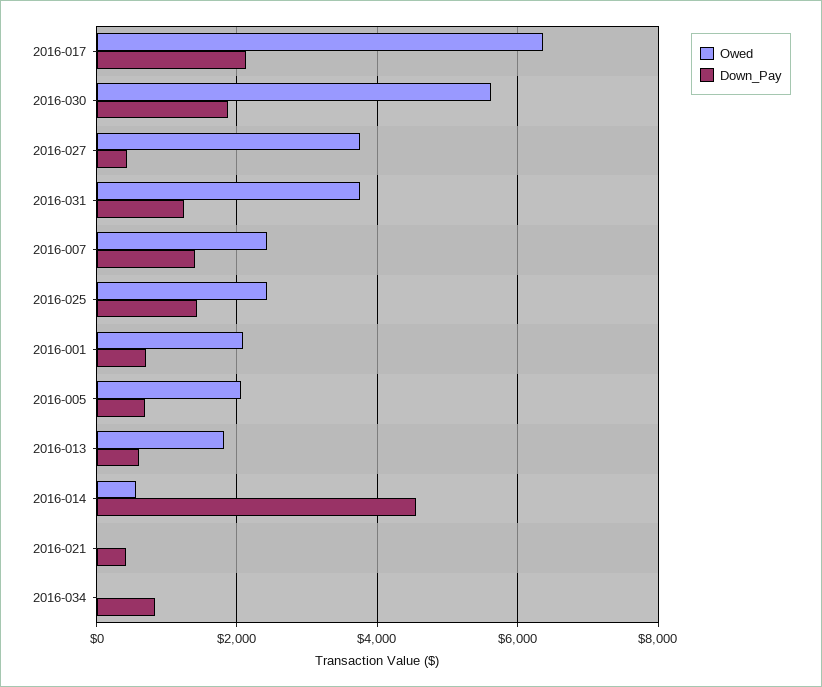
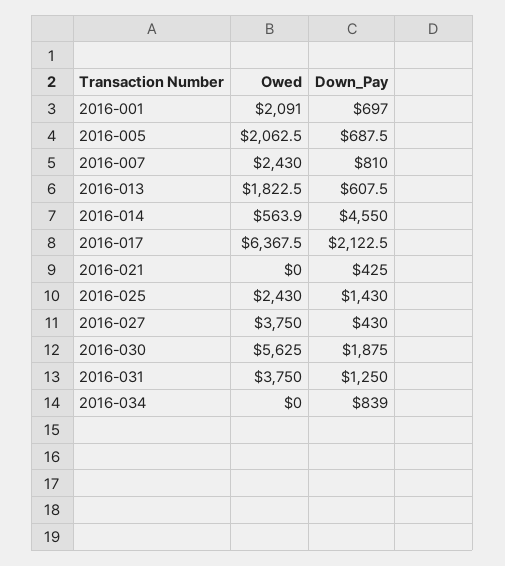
  {
    "Owed": {
      "2016-017": 6367.5,
      "2016-030": 5625,
      "2016-027": 3750,
      "2016-031": 3750,
      "2016-007": 2430,
      "2016-025": 2430,
      "2016-001": 2091,
      "2016-005": 2062.5,
      "2016-013": 1822.5,
      "2016-014": 563.9,
      "2016-021": 0,
      "2016-034": 0
    },
    "Down_Pay": {
      "2016-017": 2122.5,
      "2016-030": 1875,
      "2016-027": 430,
      "2016-031": 1250,
-     "2016-007": 1400,
+     "2016-007": 810,
      "2016-025": 1430,
      "2016-001": 697,
      "2016-005": 687.5,
      "2016-013": 607.5,
      "2016-014": 4550,
      "2016-021": 425,
      "2016-034": 839
    }
  }

